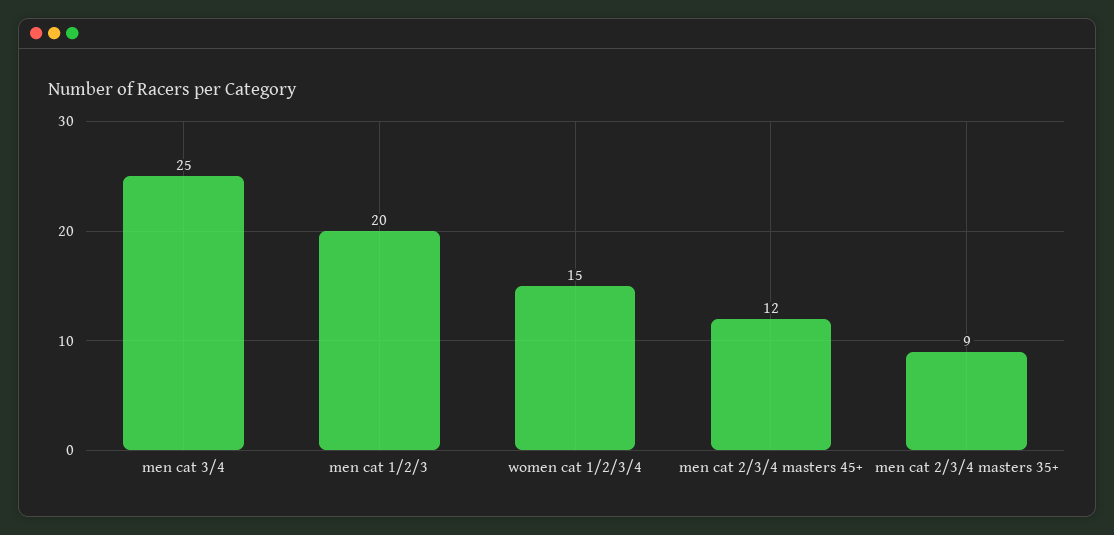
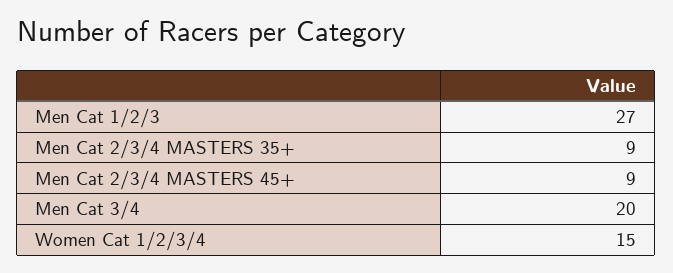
  {
-   "men cat 3/4": 25,
+   "men cat 3/4": 20,
-   "men cat 1/2/3": 20,
+   "men cat 1/2/3": 27,
    "women cat 1/2/3/4": 15,
-   "men cat 2/3/4 masters 45+": 12,
+   "men cat 2/3/4 masters 45+": 9,
    "men cat 2/3/4 masters 35+": 9
  }

